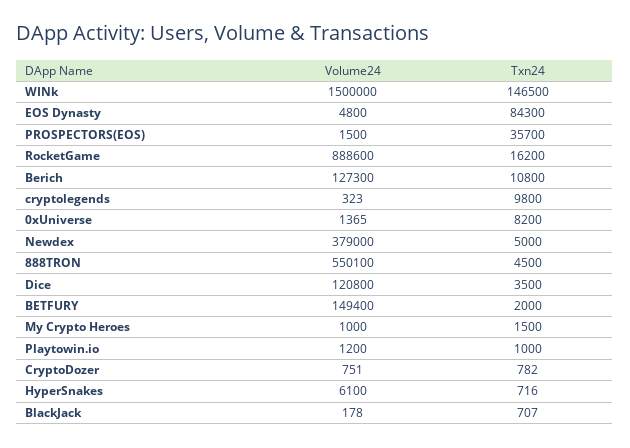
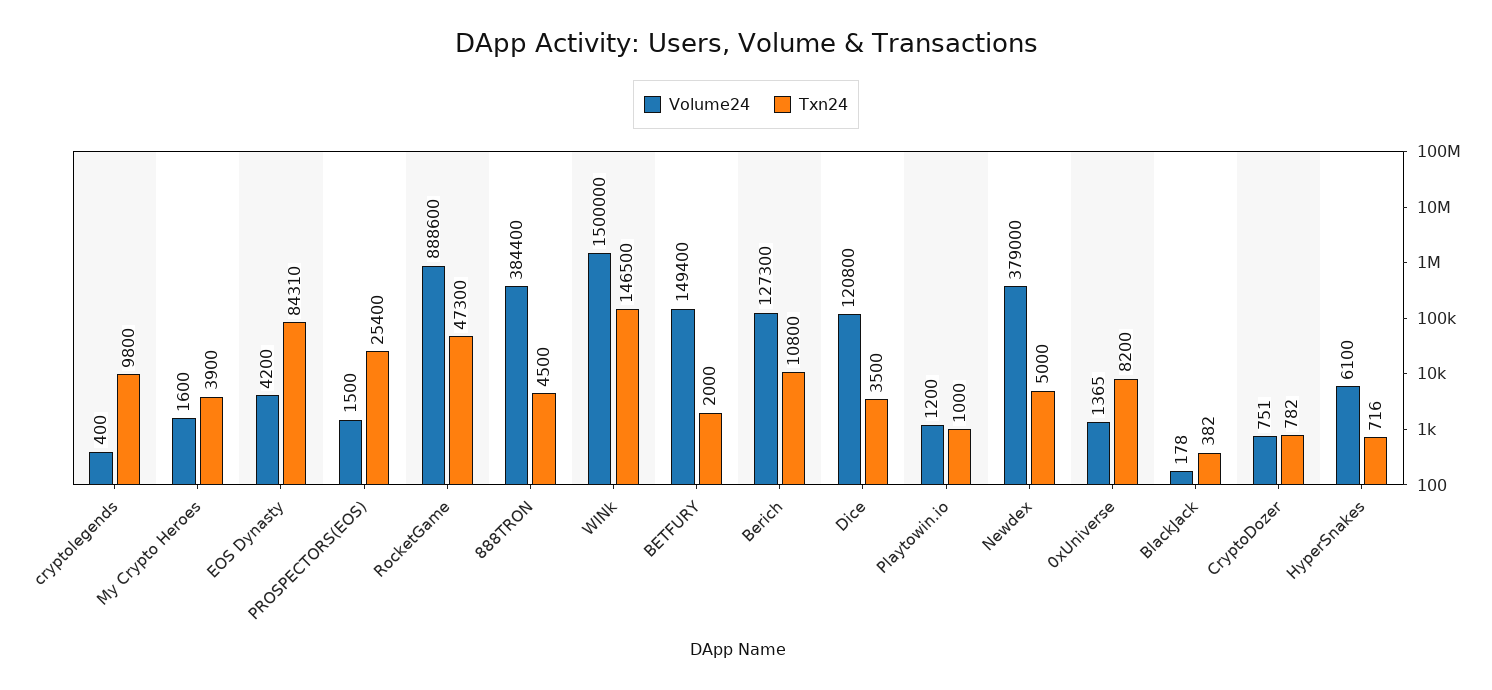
  {
    "Volume24": {
      "WINk": 1500000,
-     "EOS Dynasty": 4800,
+     "EOS Dynasty": 4200,
      "PROSPECTORS(EOS)": 1500,
      "RocketGame": 888600,
      "Berich": 127300,
-     "cryptolegends": 323,
+     "cryptolegends": 400,
      "0xUniverse": 1365,
      "Newdex": 379000,
-     "888TRON": 550100,
+     "888TRON": 384400,
      "Dice": 120800,
      "BETFURY": 149400,
-     "My Crypto Heroes": 1000,
+     "My Crypto Heroes": 1600,
      "Playtowin.io": 1200,
      "CryptoDozer": 751,
      "HyperSnakes": 6100,
      "BlackJack": 178
    },
    "Txn24": {
      "WINk": 146500,
-     "EOS Dynasty": 84300,
+     "EOS Dynasty": 84310,
-     "PROSPECTORS(EOS)": 35700,
+     "PROSPECTORS(EOS)": 25400,
-     "RocketGame": 16200,
+     "RocketGame": 47300,
      "Berich": 10800,
      "cryptolegends": 9800,
      "0xUniverse": 8200,
      "Newdex": 5000,
      "888TRON": 4500,
      "Dice": 3500,
      "BETFURY": 2000,
-     "My Crypto Heroes": 1500,
+     "My Crypto Heroes": 3900,
      "Playtowin.io": 1000,
      "CryptoDozer": 782,
      "HyperSnakes": 716,
-     "BlackJack": 707
+     "BlackJack": 382
    }
  }

